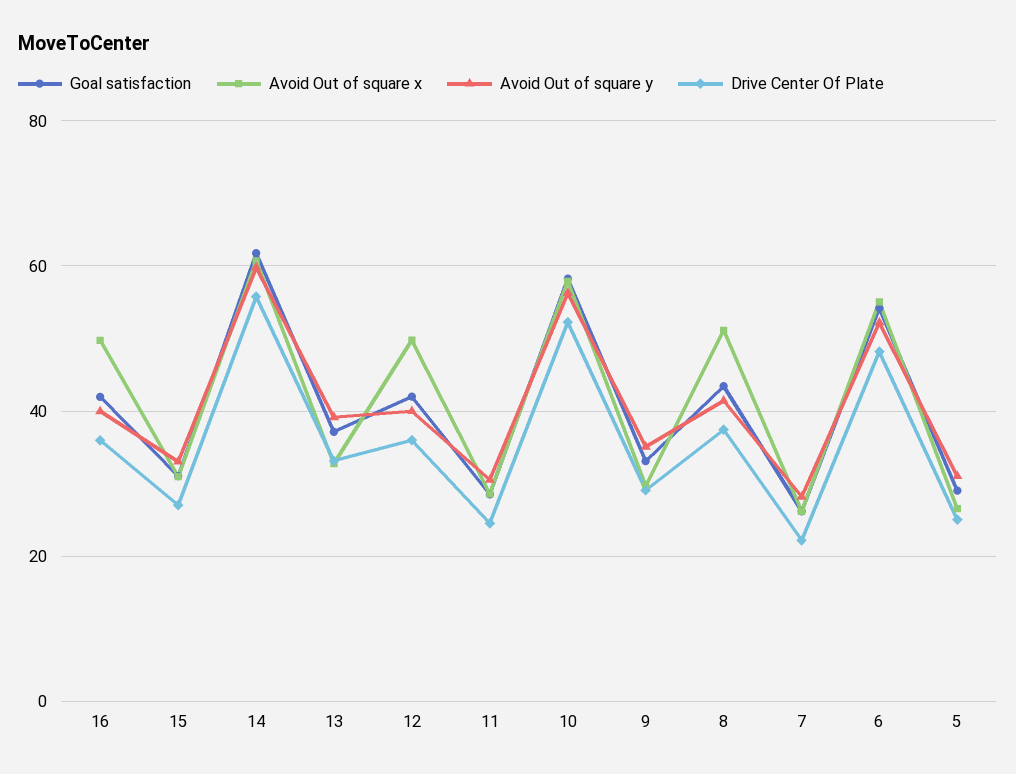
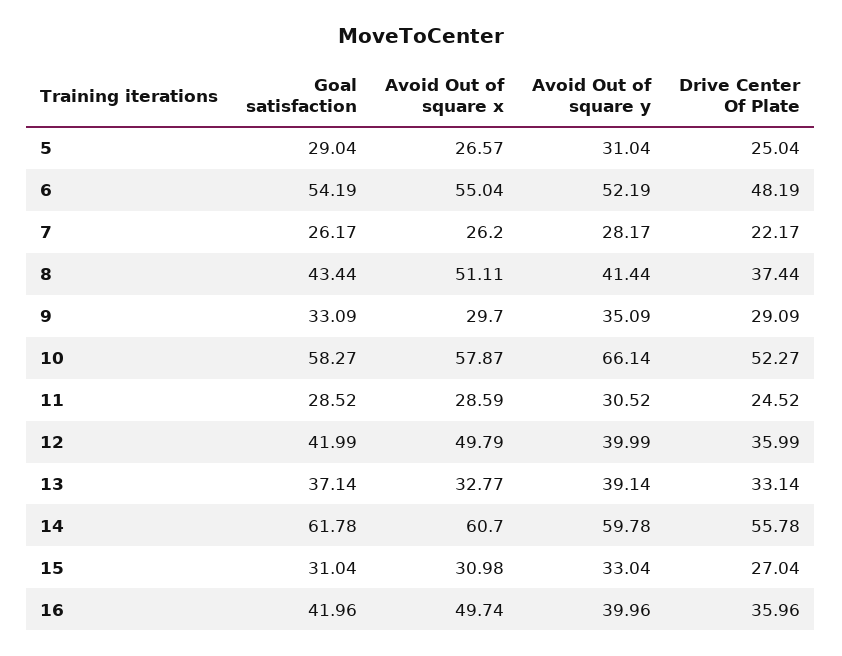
  {
    "Goal satisfaction": {
      "16": 41.96,
      "15": 31.04,
      "14": 61.78,
      "13": 37.14,
      "12": 41.99,
      "11": 28.52,
      "10": 58.27,
      "9": 33.09,
      "8": 43.44,
      "7": 26.17,
      "6": 54.19,
      "5": 29.04
    },
    "Avoid Out of square x": {
      "16": 49.74,
      "15": 30.98,
      "14": 60.7,
      "13": 32.77,
      "12": 49.79,
      "11": 28.59,
      "10": 57.87,
      "9": 29.7,
      "8": 51.11,
      "7": 26.2,
      "6": 55.04,
      "5": 26.57
    },
    "Avoid Out of square y": {
      "16": 39.96,
      "15": 33.04,
      "14": 59.78,
      "13": 39.14,
      "12": 39.99,
      "11": 30.52,
-     "10": 56,
+     "10": 66.14,
      "9": 35.09,
      "8": 41.44,
      "7": 28.17,
      "6": 52.19,
      "5": 31.04
    },
    "Drive Center Of Plate": {
      "16": 35.96,
      "15": 27.04,
      "14": 55.78,
      "13": 33.14,
      "12": 35.99,
      "11": 24.52,
      "10": 52.27,
      "9": 29.09,
      "8": 37.44,
      "7": 22.17,
      "6": 48.19,
      "5": 25.04
    }
  }

